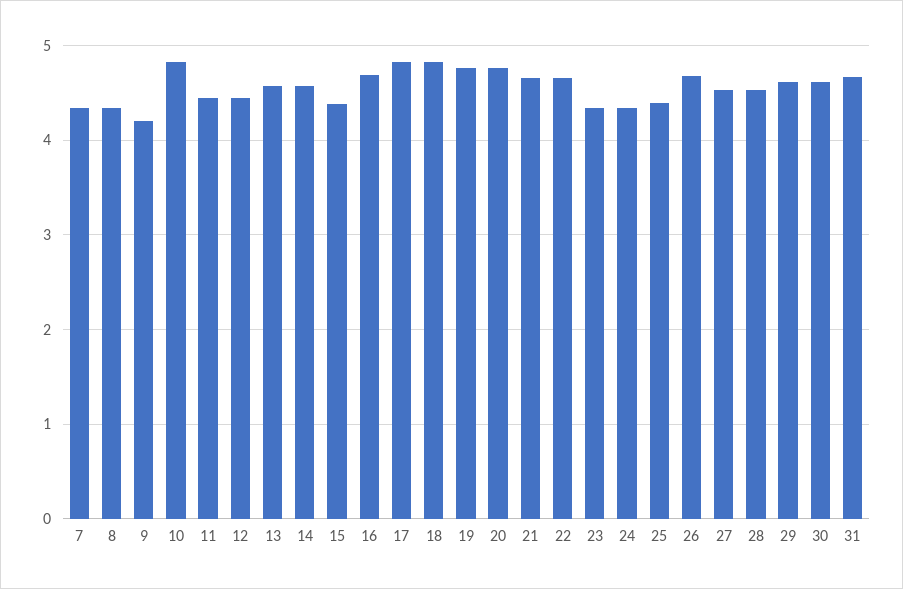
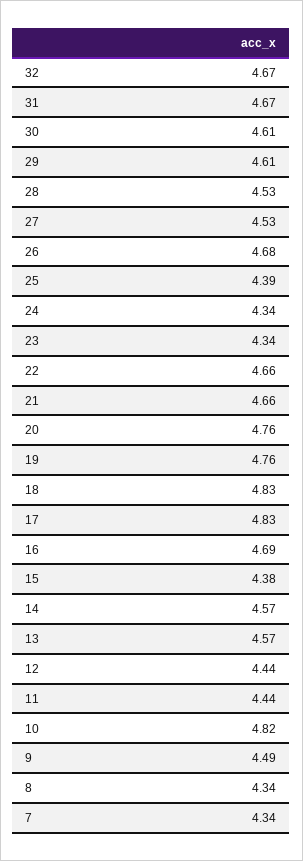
  {
    "7": 4.34,
    "8": 4.34,
-   "9": 4.2,
+   "9": 4.49,
    "10": 4.82,
    "11": 4.44,
    "12": 4.44,
    "13": 4.57,
    "14": 4.57,
    "15": 4.38,
    "16": 4.69,
    "17": 4.83,
    "18": 4.83,
    "19": 4.76,
    "20": 4.76,
    "21": 4.66,
    "22": 4.66,
    "23": 4.34,
    "24": 4.34,
    "25": 4.39,
    "26": 4.68,
    "27": 4.53,
    "28": 4.53,
    "29": 4.61,
    "30": 4.61,
-   "31": 4.67
+   "31": 4.67,
+   "32": 4.67
  }

